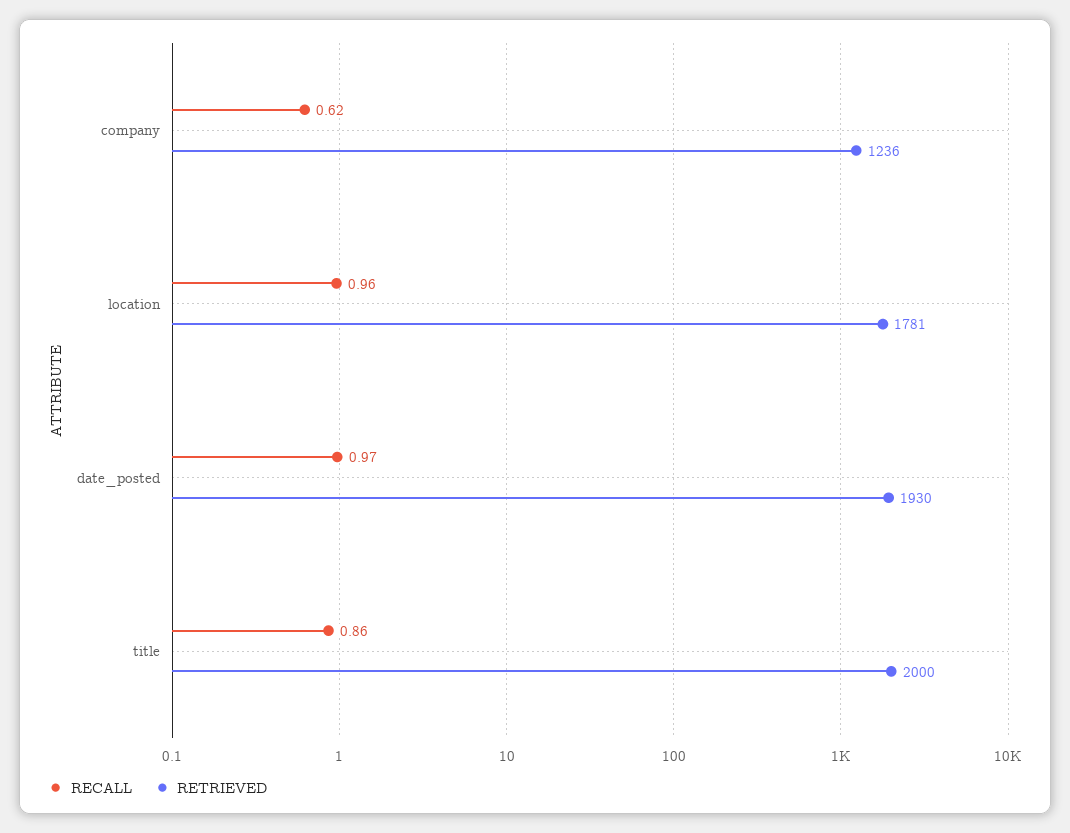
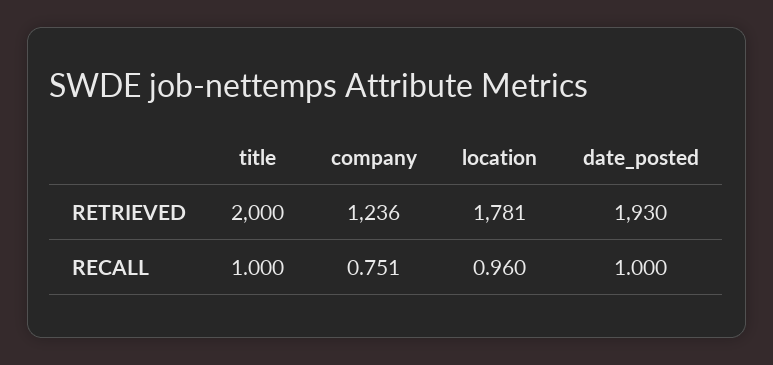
  {
    "RECALL": {
-     "company": 0.62,
+     "company": 0.751,
      "location": 0.96,
-     "date_posted": 0.97,
+     "date_posted": 1,
-     "title": 0.86
+     "title": 1
    },
    "RETRIEVED": {
      "company": 1236,
      "location": 1781,
      "date_posted": 1930,
      "title": 2000
    }
  }

